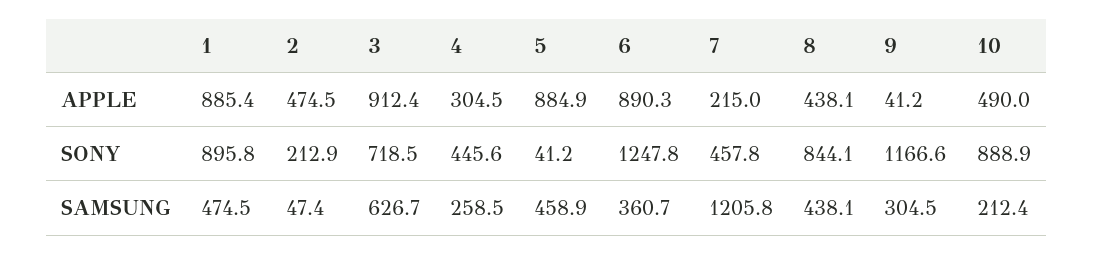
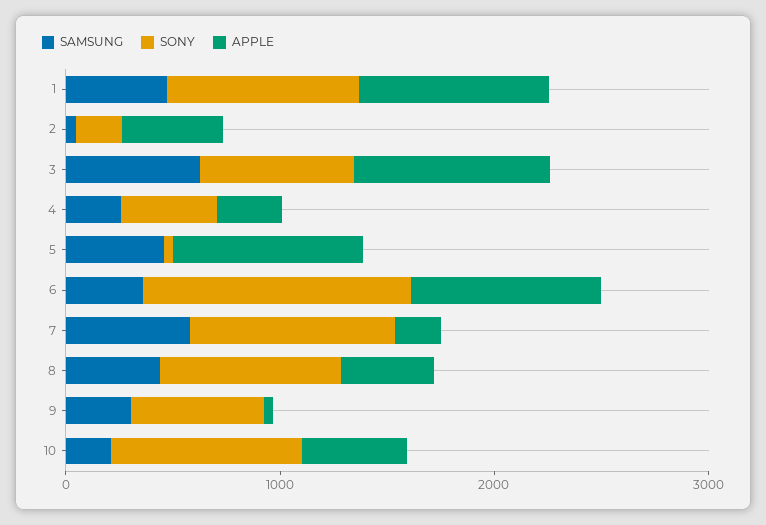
  {
    "APPLE": {
      "1": 885.4,
      "2": 474.5,
      "3": 912.4,
      "4": 304.5,
      "5": 884.9,
      "6": 890.3,
      "7": 215,
      "8": 438.1,
      "9": 41.2,
      "10": 490
    },
    "SONY": {
      "1": 895.8,
      "2": 212.9,
      "3": 718.5,
      "4": 445.6,
      "5": 41.2,
      "6": 1247.8,
-     "7": 457.8,
+     "7": 1000,
      "8": 844.1,
-     "9": 1166.6,
+     "9": 600,
      "10": 888.9
    },
    "SAMSUNG": {
      "1": 474.5,
      "2": 47.4,
      "3": 626.7,
      "4": 258.5,
      "5": 458.9,
      "6": 360.7,
-     "7": 1205.8,
+     "7": 600,
      "8": 438.1,
      "9": 304.5,
      "10": 212.4
    }
  }

